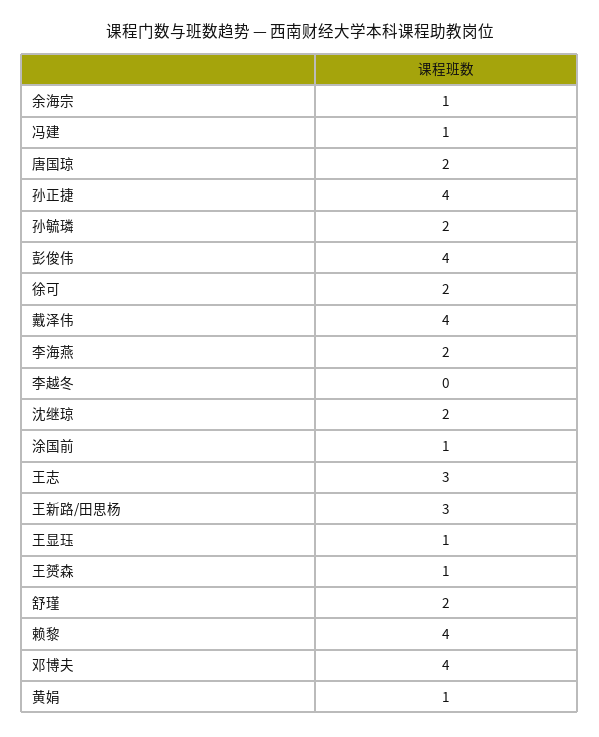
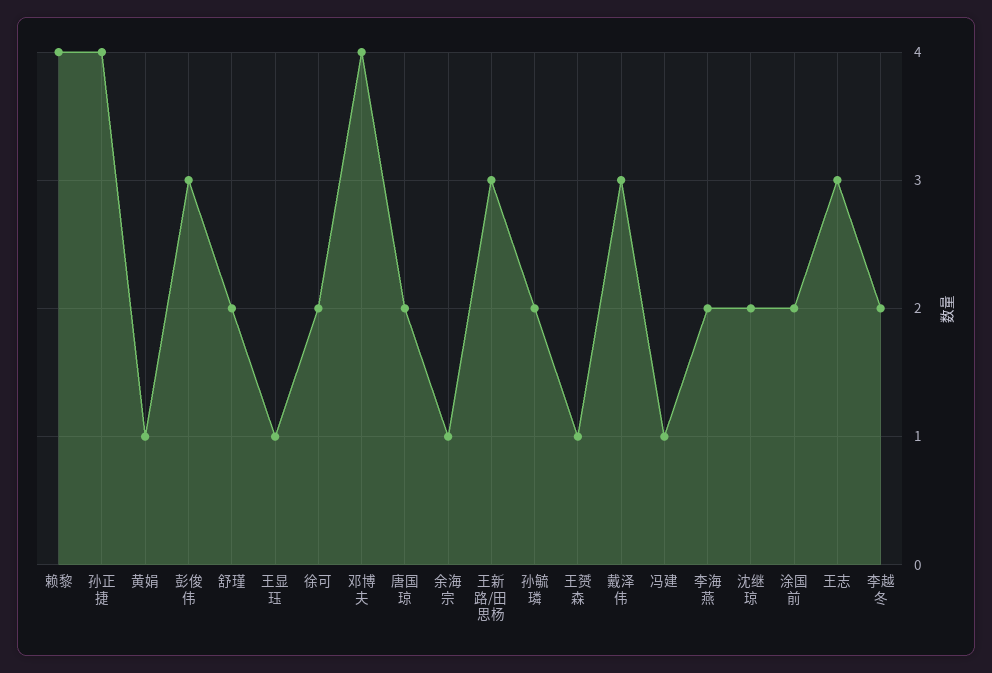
  {
    "余海宗": 1,
    "冯建": 1,
    "唐国琼": 2,
    "孙正捷": 4,
    "孙毓璘": 2,
-   "彭俊伟": 4,
+   "彭俊伟": 3,
    "徐可": 2,
-   "戴泽伟": 4,
+   "戴泽伟": 3,
    "李海燕": 2,
-   "李越冬": 0,
+   "李越冬": 2,
    "沈继琼": 2,
-   "涂国前": 1,
+   "涂国前": 2,
    "王志": 3,
    "王新路/田思杨": 3,
    "王显珏": 1,
    "王赟森": 1,
    "舒瑾": 2,
    "赖黎": 4,
    "邓博夫": 4,
    "黄娟": 1
  }

